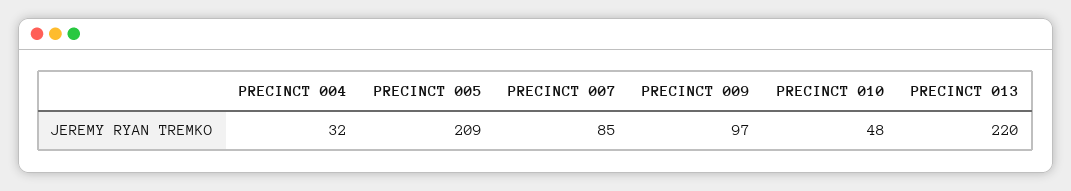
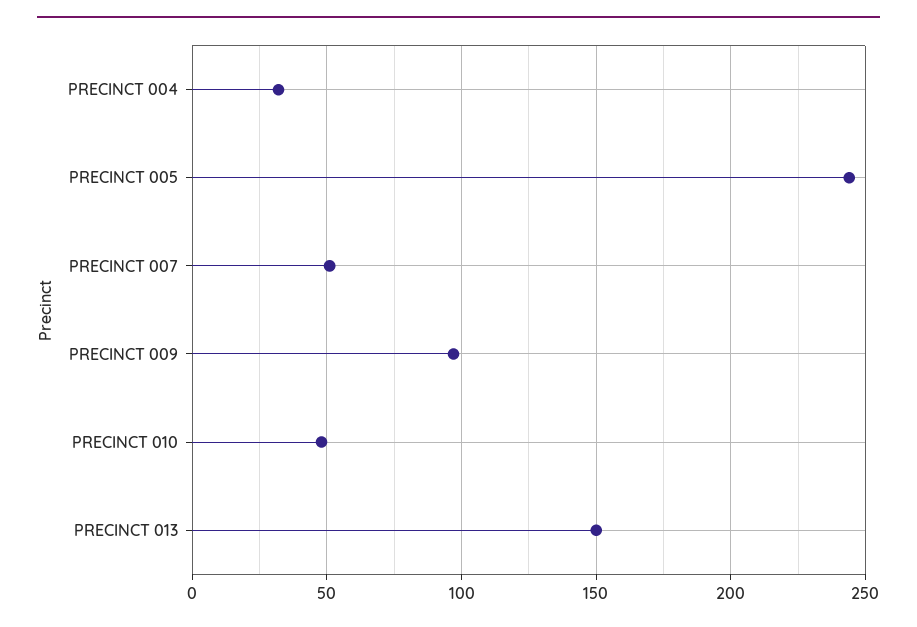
  {
    "PRECINCT 004": 32,
-   "PRECINCT 005": 209,
+   "PRECINCT 005": 245,
-   "PRECINCT 007": 85,
+   "PRECINCT 007": 50,
    "PRECINCT 009": 97,
    "PRECINCT 010": 48,
-   "PRECINCT 013": 220
+   "PRECINCT 013": 150
  }

